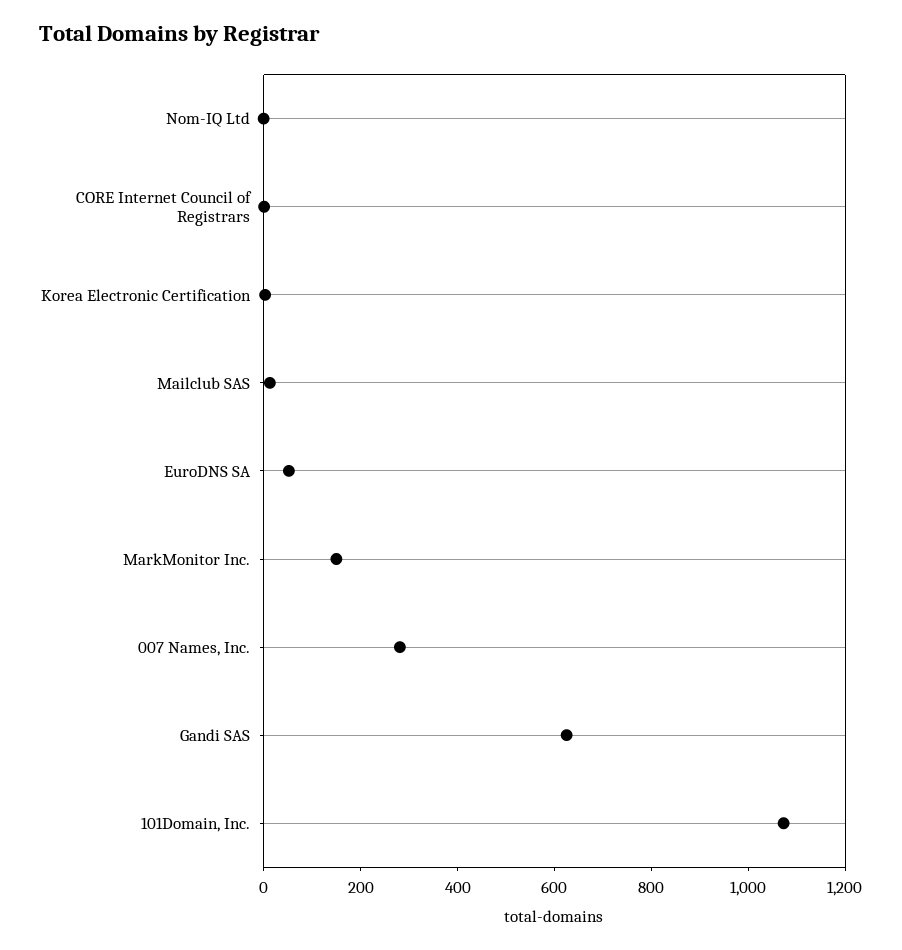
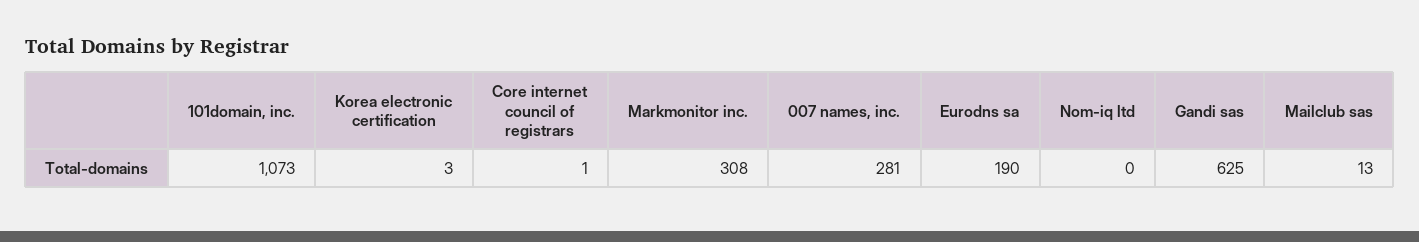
  {
    "Nom-IQ Ltd": 0,
    "CORE Internet Council of Registrars": 1,
    "Korea Electronic Certification": 3,
    "Mailclub SAS": 13,
-   "EuroDNS SA": 50,
+   "EuroDNS SA": 190,
-   "MarkMonitor Inc.": 150,
+   "MarkMonitor Inc.": 308,
    "007 Names, Inc.": 281,
    "Gandi SAS": 625,
    "101Domain, Inc.": 1073
  }

